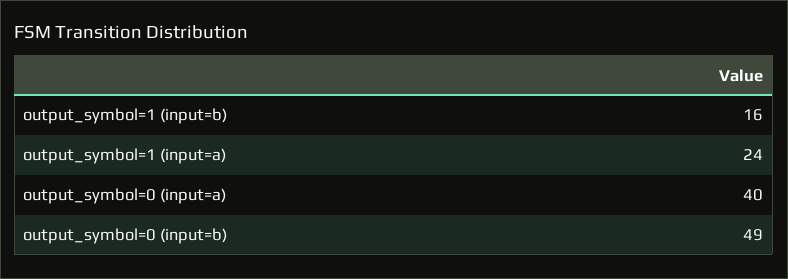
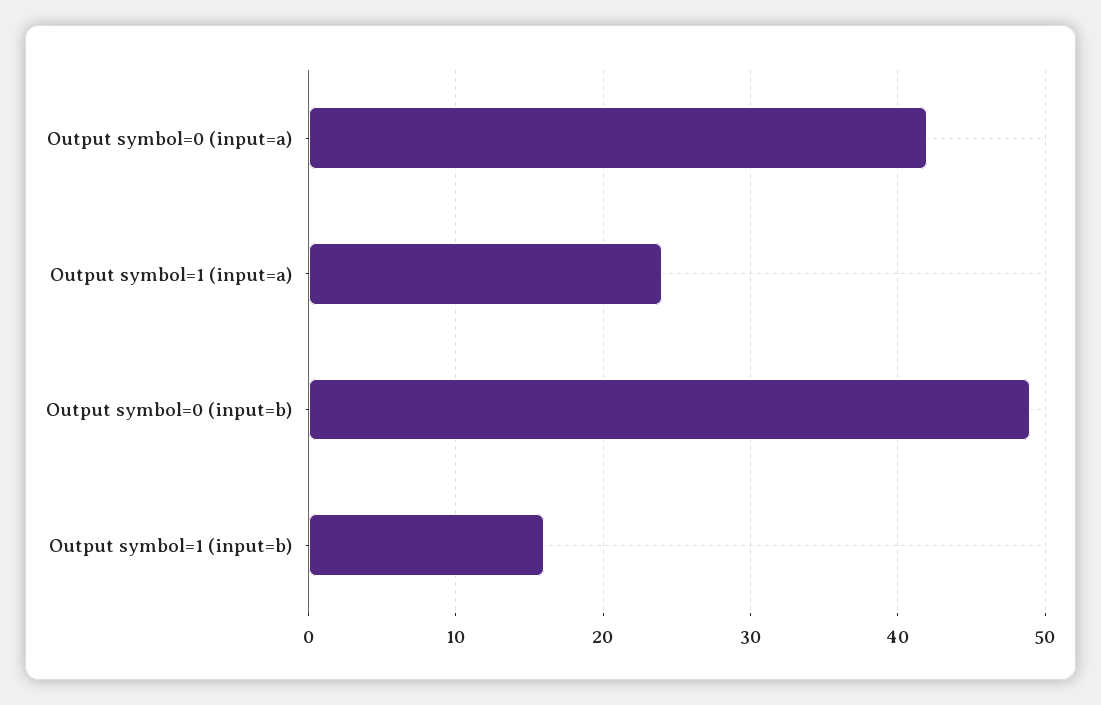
  {
    "output_symbol=1 (input=b)": 16,
    "output_symbol=1 (input=a)": 24,
-   "output_symbol=0 (input=a)": 40,
+   "output_symbol=0 (input=a)": 42,
    "output_symbol=0 (input=b)": 49
  }

